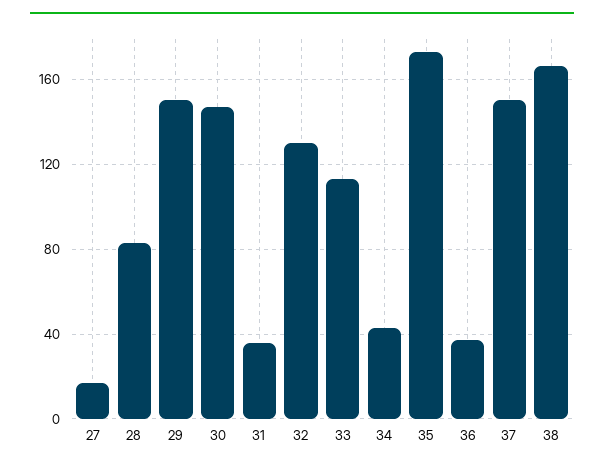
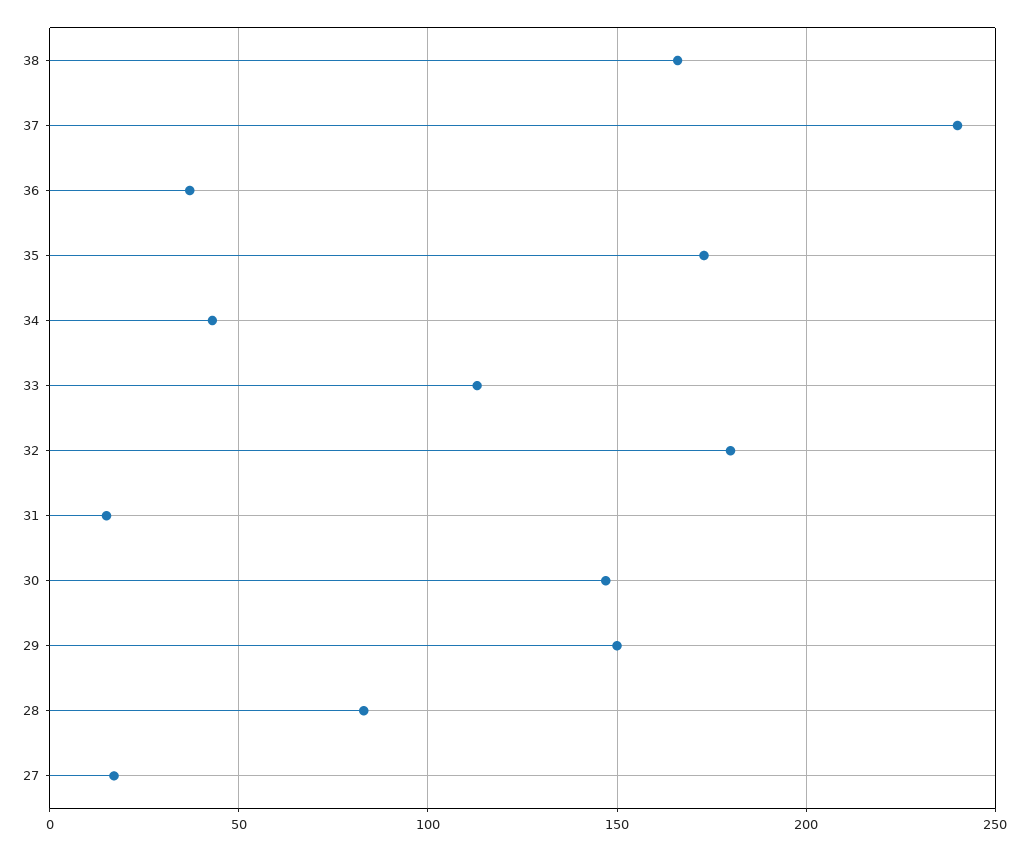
  {
    "27": 15,
    "28": 85,
    "29": 150,
    "30": 145,
-   "31": 35,
+   "31": 15,
-   "32": 130,
+   "32": 180,
    "33": 115,
    "34": 45,
    "35": 175,
    "36": 35,
-   "37": 150,
+   "37": 240,
    "38": 165
  }

